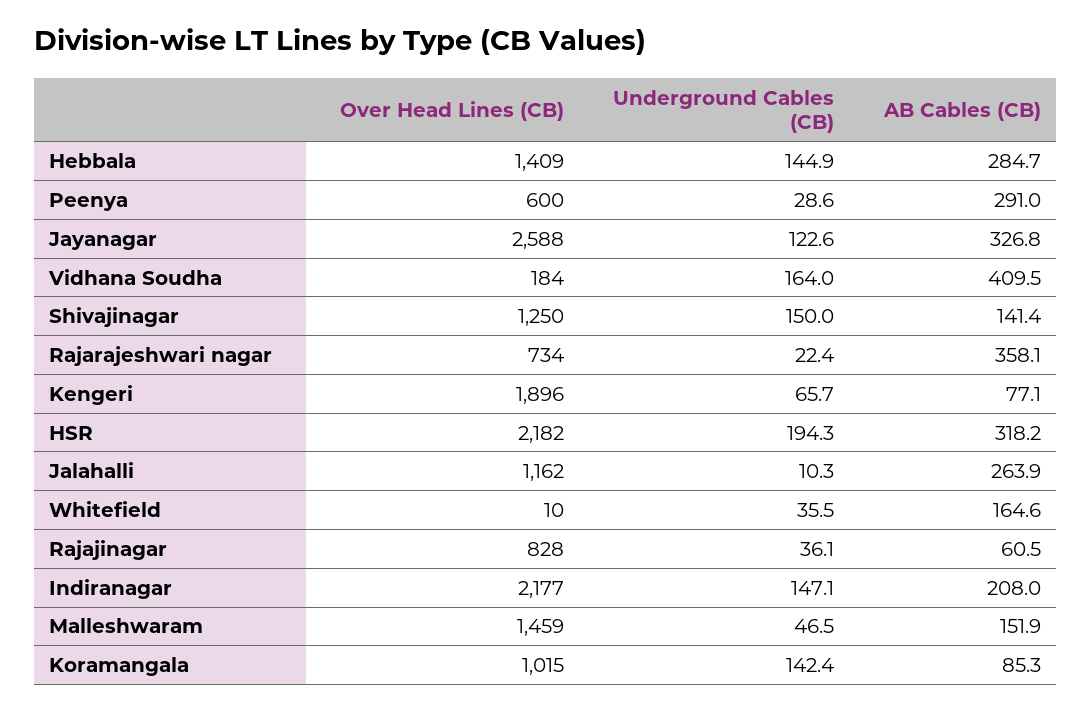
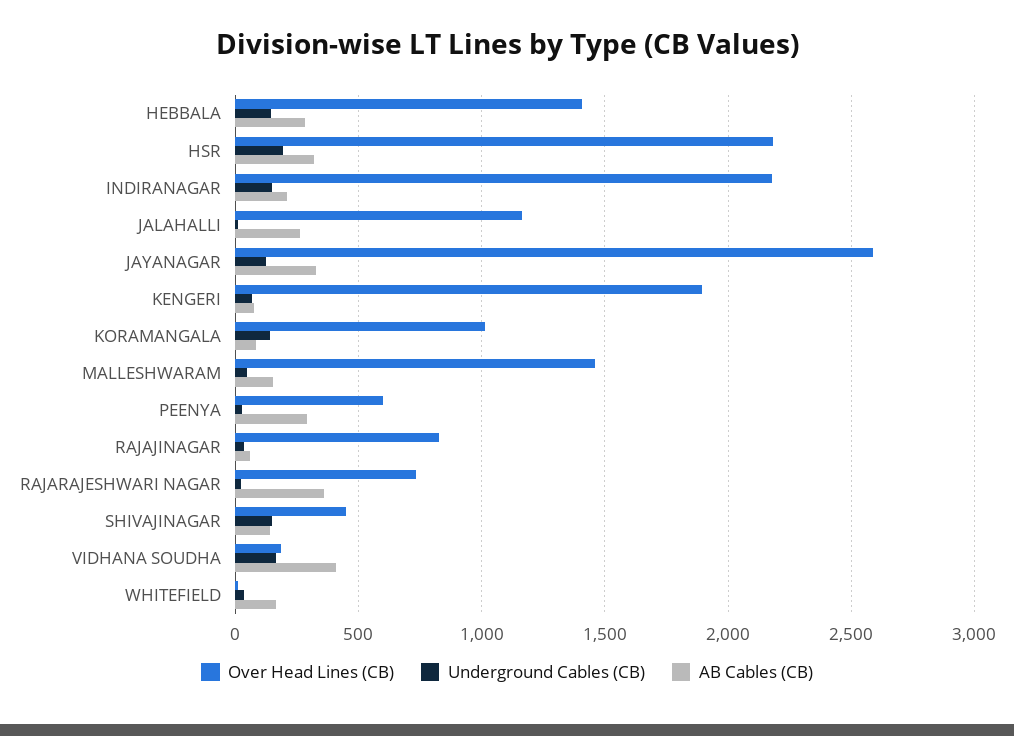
  {
    "Over Head Lines (CB)": {
      "Hebbala": 1409,
      "Peenya": 600,
      "Jayanagar": 2588,
      "Vidhana Soudha": 184,
-     "Shivajinagar": 1250,
+     "Shivajinagar": 450,
      "Rajarajeshwari nagar": 734,
      "Kengeri": 1896,
      "HSR": 2182,
      "Jalahalli": 1162,
      "Whitefield": 10,
      "Rajajinagar": 828,
      "Indiranagar": 2177,
      "Malleshwaram": 1459,
      "Koramangala": 1015
    },
    "Underground Cables (CB)": {
      "Hebbala": 144.9,
      "Peenya": 28.6,
      "Jayanagar": 122.6,
      "Vidhana Soudha": 164,
      "Shivajinagar": 150,
      "Rajarajeshwari nagar": 22.4,
      "Kengeri": 65.7,
      "HSR": 194.3,
      "Jalahalli": 10.3,
      "Whitefield": 35.5,
      "Rajajinagar": 36.1,
      "Indiranagar": 147.1,
      "Malleshwaram": 46.5,
      "Koramangala": 142.4
    },
    "AB Cables (CB)": {
      "Hebbala": 284.7,
      "Peenya": 291,
      "Jayanagar": 326.8,
      "Vidhana Soudha": 409.5,
      "Shivajinagar": 141.4,
      "Rajarajeshwari nagar": 358.1,
      "Kengeri": 77.1,
      "HSR": 318.2,
      "Jalahalli": 263.9,
      "Whitefield": 164.6,
      "Rajajinagar": 60.5,
      "Indiranagar": 208,
      "Malleshwaram": 151.9,
      "Koramangala": 85.3
    }
  }

